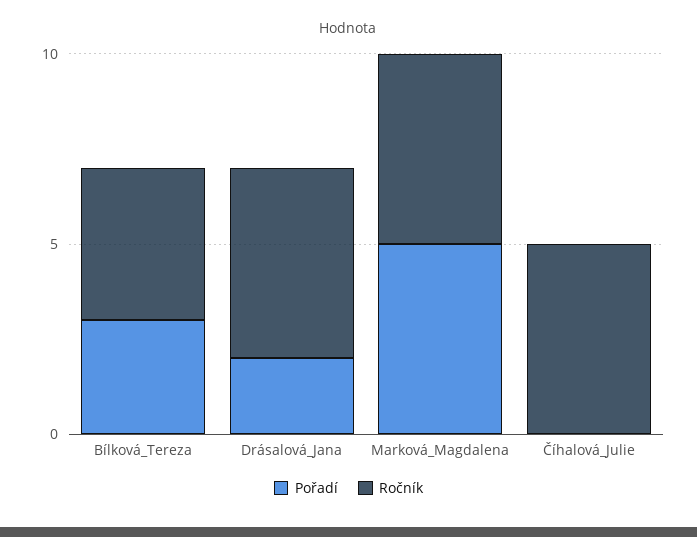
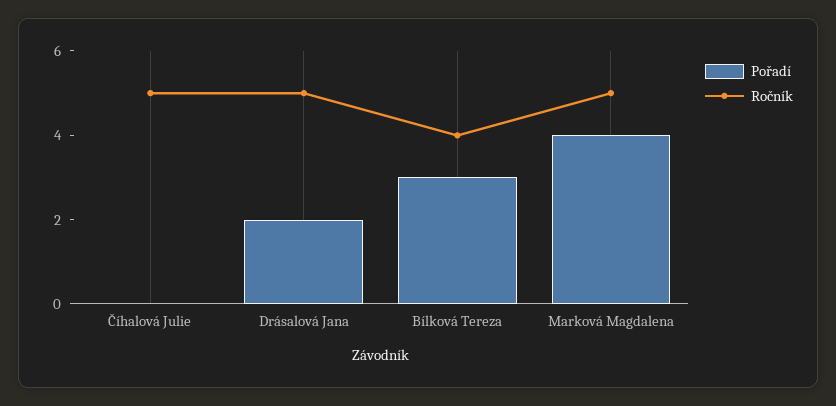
  {
    "Pořadí": {
      "Bílková_Tereza": 3,
      "Drásalová_Jana": 2,
-     "Marková_Magdalena": 5,
+     "Marková_Magdalena": 4,
      "Číhalová_Julie": 0
    },
    "Ročník": {
      "Bílková_Tereza": 4,
      "Drásalová_Jana": 5,
      "Marková_Magdalena": 5,
      "Číhalová_Julie": 5
    }
  }

